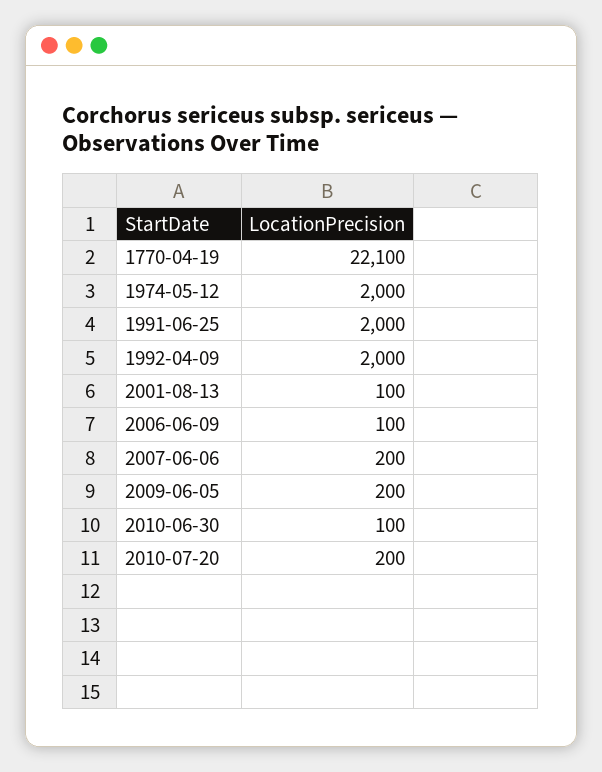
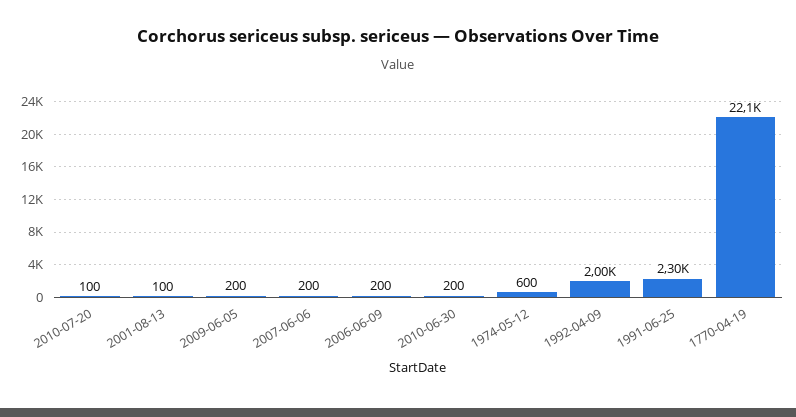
  {
    "1770-04-19": 22100,
-   "1974-05-12": 2000,
+   "1974-05-12": 600,
-   "1991-06-25": 2000,
+   "1991-06-25": 2300,
    "1992-04-09": 2000,
    "2001-08-13": 100,
-   "2006-06-09": 100,
+   "2006-06-09": 200,
    "2007-06-06": 200,
    "2009-06-05": 200,
-   "2010-06-30": 100,
+   "2010-06-30": 200,
-   "2010-07-20": 200
+   "2010-07-20": 100
  }

